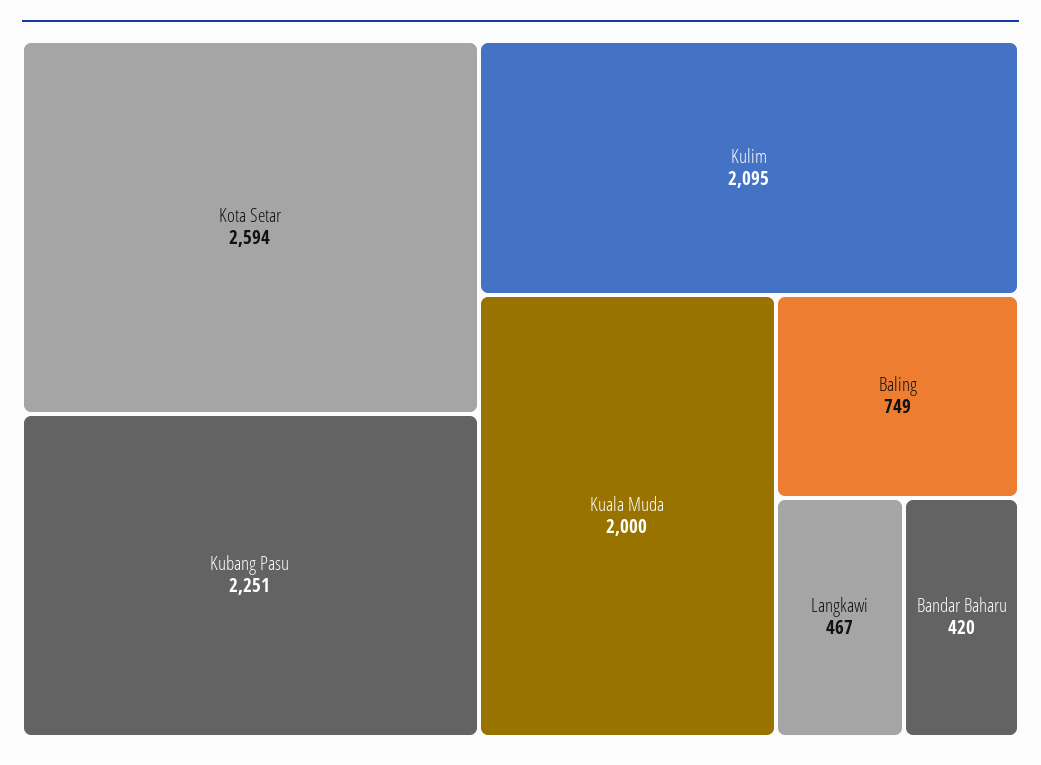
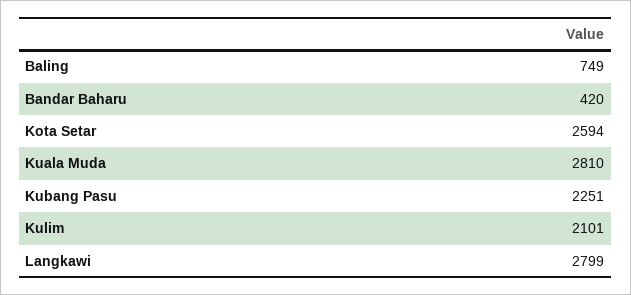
  {
    "Kota Setar": 2594,
    "Kubang Pasu": 2251,
-   "Kulim": 2095,
+   "Kulim": 2101,
-   "Kuala Muda": 2000,
+   "Kuala Muda": 2810,
    "Baling": 749,
-   "Langkawi": 467,
+   "Langkawi": 2799,
    "Bandar Baharu": 420
  }

